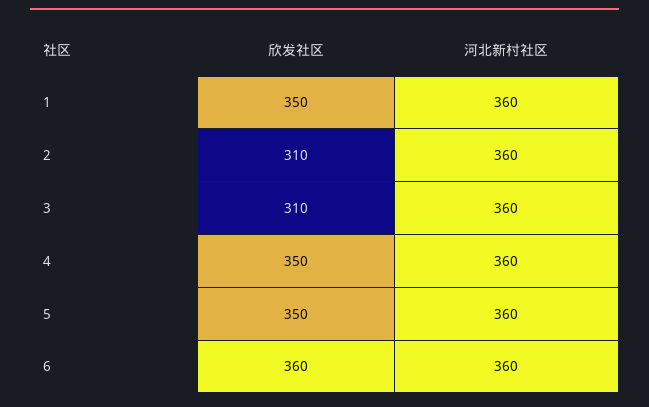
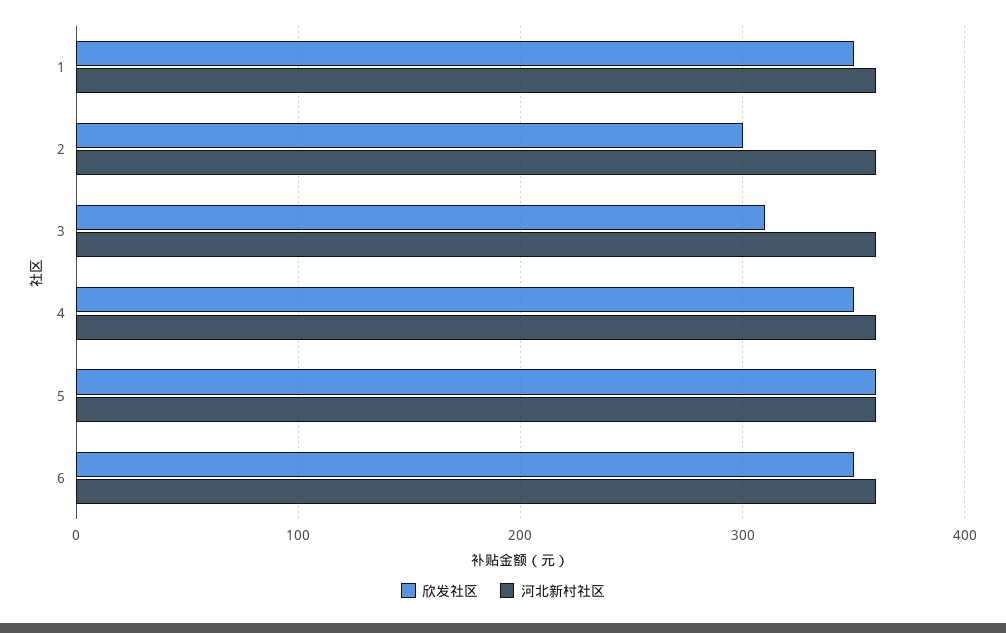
  {
    "欣发社区": {
      "1": 350,
-     "2": 310,
+     "2": 300,
      "3": 310,
      "4": 350,
-     "5": 350,
+     "5": 360,
-     "6": 360
+     "6": 350
    },
    "河北新村社区": {
      "1": 360,
      "2": 360,
      "3": 360,
      "4": 360,
      "5": 360,
      "6": 360
    }
  }

